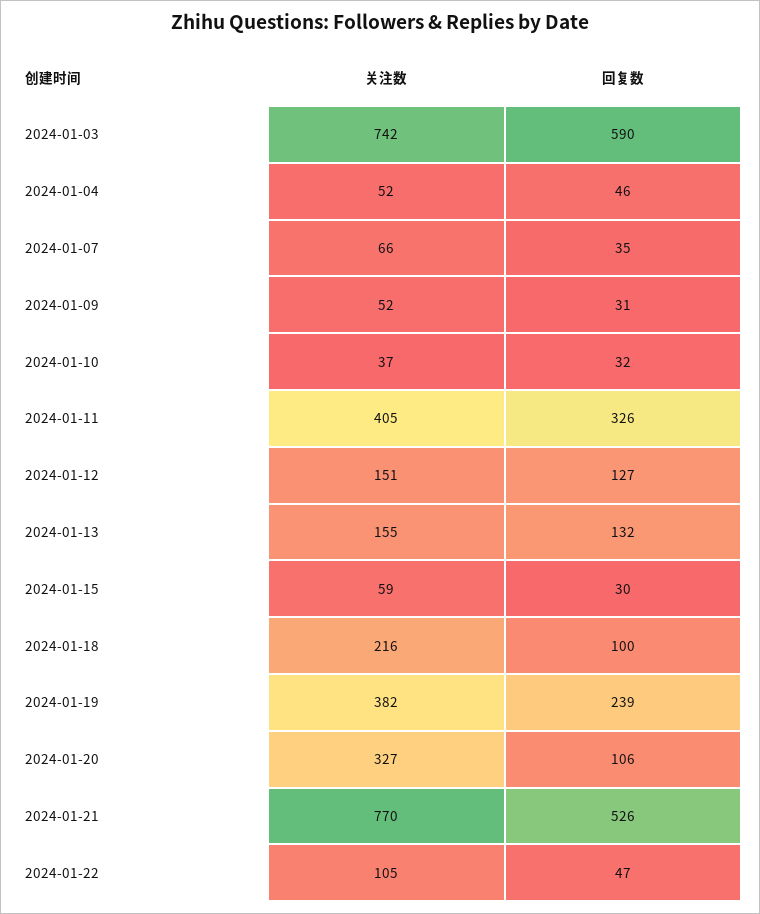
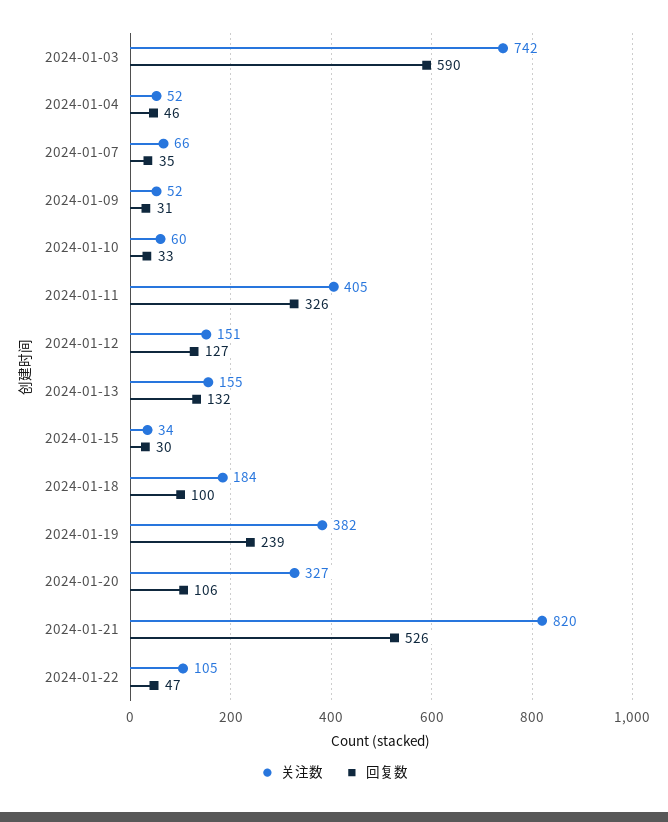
  {
    "关注数": {
      "2024-01-03": 742,
      "2024-01-04": 52,
      "2024-01-07": 66,
      "2024-01-09": 52,
-     "2024-01-10": 37,
+     "2024-01-10": 60,
      "2024-01-11": 405,
      "2024-01-12": 151,
      "2024-01-13": 155,
-     "2024-01-15": 59,
+     "2024-01-15": 34,
-     "2024-01-18": 216,
+     "2024-01-18": 184,
      "2024-01-19": 382,
      "2024-01-20": 327,
-     "2024-01-21": 770,
+     "2024-01-21": 820,
      "2024-01-22": 105
    },
    "回复数": {
      "2024-01-03": 590,
      "2024-01-04": 46,
      "2024-01-07": 35,
      "2024-01-09": 31,
-     "2024-01-10": 32,
+     "2024-01-10": 33,
      "2024-01-11": 326,
      "2024-01-12": 127,
      "2024-01-13": 132,
      "2024-01-15": 30,
      "2024-01-18": 100,
      "2024-01-19": 239,
      "2024-01-20": 106,
      "2024-01-21": 526,
      "2024-01-22": 47
    }
  }

